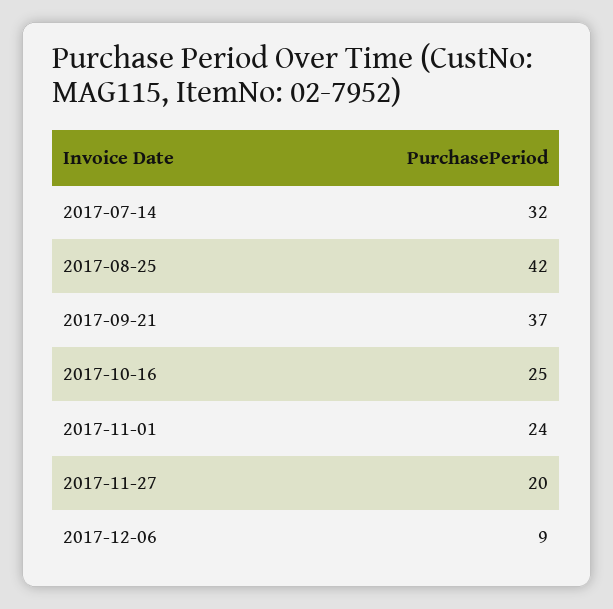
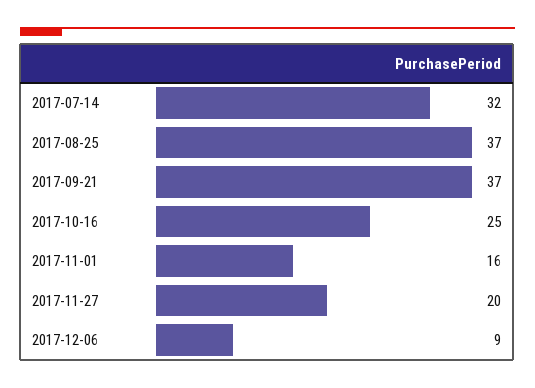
  {
    "2017-07-14": 32,
-   "2017-08-25": 42,
+   "2017-08-25": 37,
    "2017-09-21": 37,
    "2017-10-16": 25,
-   "2017-11-01": 24,
+   "2017-11-01": 16,
    "2017-11-27": 20,
    "2017-12-06": 9
  }

